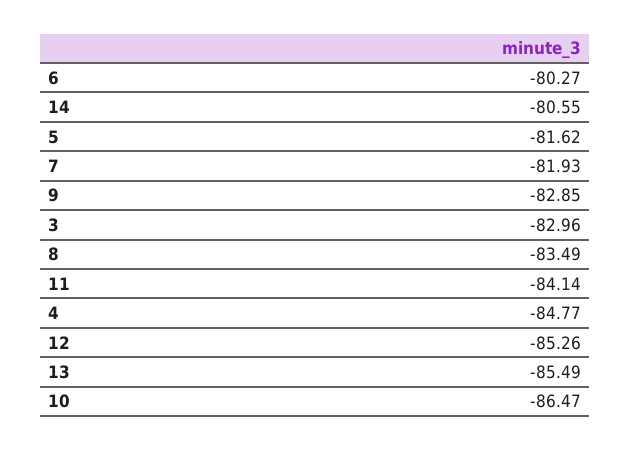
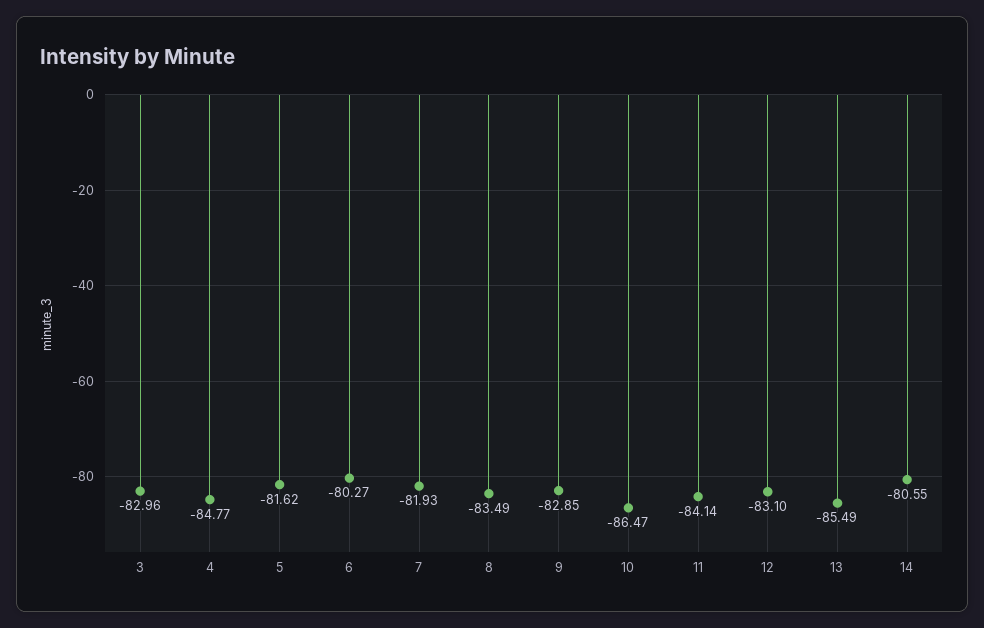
  {
    "6": -80.27,
    "14": -80.55,
    "5": -81.62,
    "7": -81.93,
    "9": -82.85,
    "3": -82.96,
    "8": -83.49,
    "11": -84.14,
    "4": -84.77,
-   "12": -85.26,
+   "12": -83.1,
    "13": -85.49,
    "10": -86.47
  }

